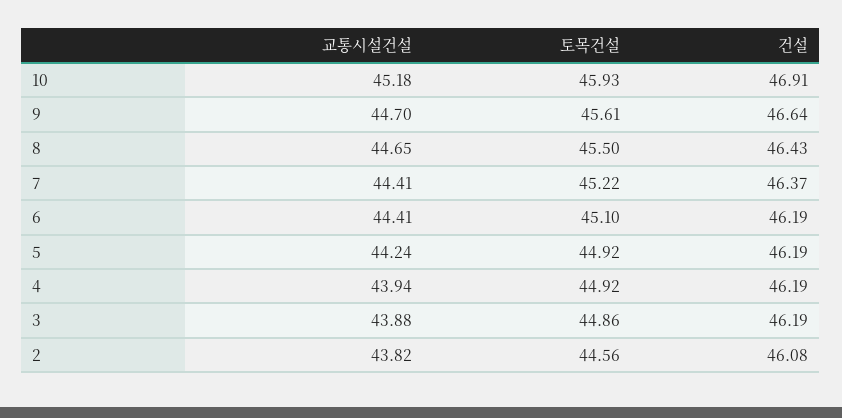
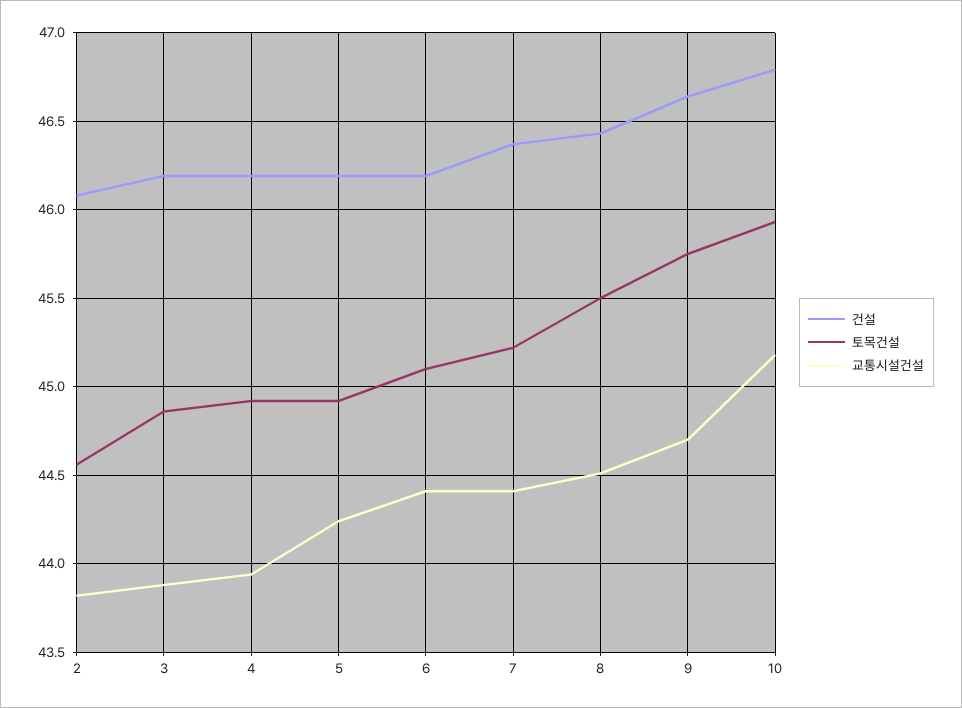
  {
    "교통시설건설": {
      "10": 45.18,
      "9": 44.7,
-     "8": 44.65,
+     "8": 44.5,
      "7": 44.41,
      "6": 44.41,
      "5": 44.24,
      "4": 43.94,
      "3": 43.88,
      "2": 43.82
    },
    "토목건설": {
      "10": 45.93,
-     "9": 45.61,
+     "9": 45.75,
      "8": 45.5,
      "7": 45.22,
      "6": 45.1,
      "5": 44.92,
      "4": 44.92,
      "3": 44.86,
      "2": 44.56
    },
    "건설": {
-     "10": 46.91,
+     "10": 46.8,
      "9": 46.64,
      "8": 46.43,
      "7": 46.37,
      "6": 46.19,
      "5": 46.19,
      "4": 46.19,
      "3": 46.19,
      "2": 46.08
    }
  }

